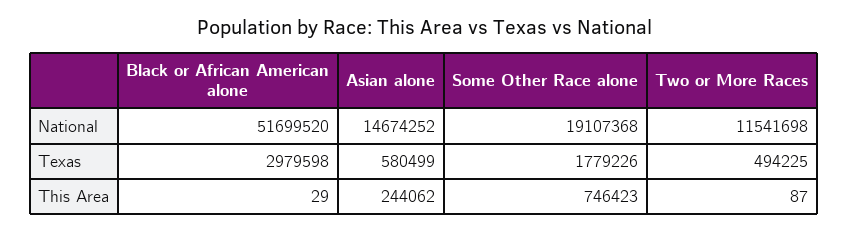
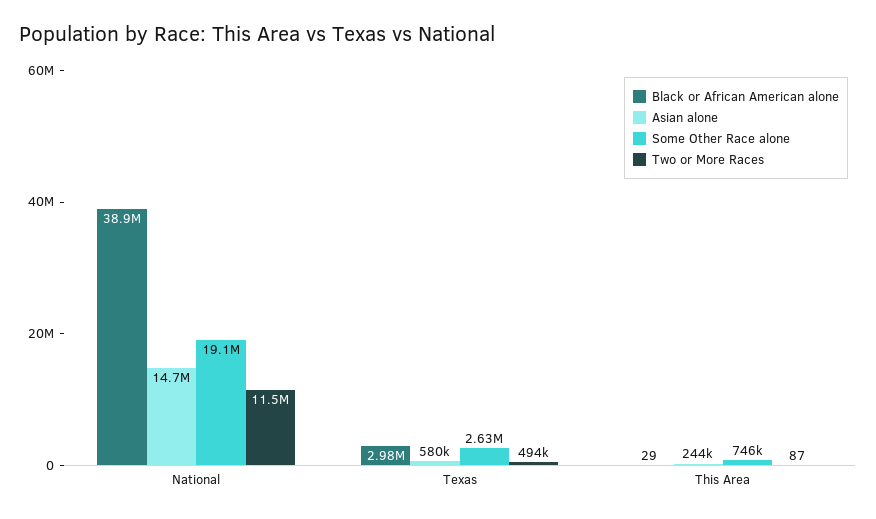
  {
    "Black or African American alone": {
-     "National": 51699520,
+     "National": 38900000,
      "Texas": 2979598,
      "This Area": 29
    },
    "Asian alone": {
      "National": 14674252,
      "Texas": 580499,
      "This Area": 244062
    },
    "Some Other Race alone": {
      "National": 19107368,
-     "Texas": 1779226,
+     "Texas": 2630000,
      "This Area": 746423
    },
    "Two or More Races": {
      "National": 11541698,
      "Texas": 494225,
      "This Area": 87
    }
  }

